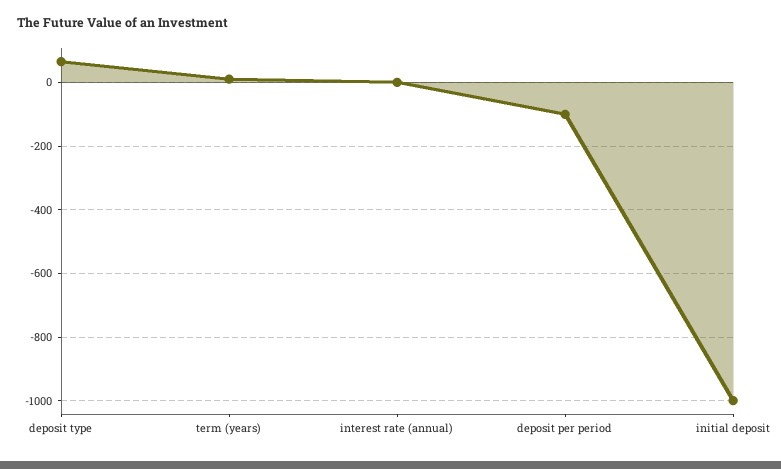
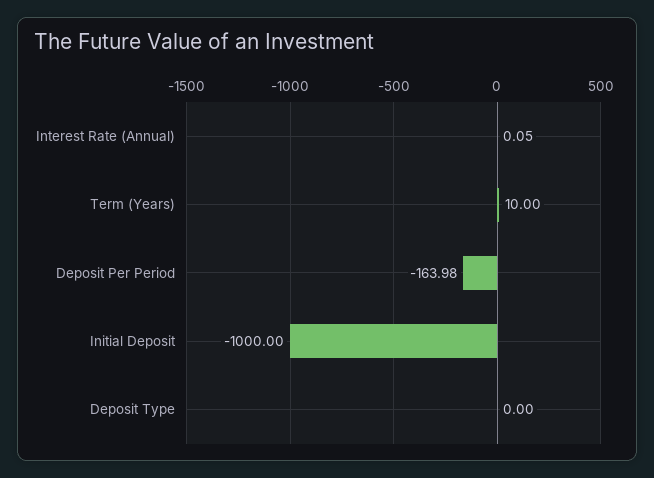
  {
-   "deposit type": 60,
+   "deposit type": 0,
    "term (years)": 10,
    "interest rate (annual)": 0.05,
-   "deposit per period": -100,
+   "deposit per period": -163.98,
    "initial deposit": -1000
  }

